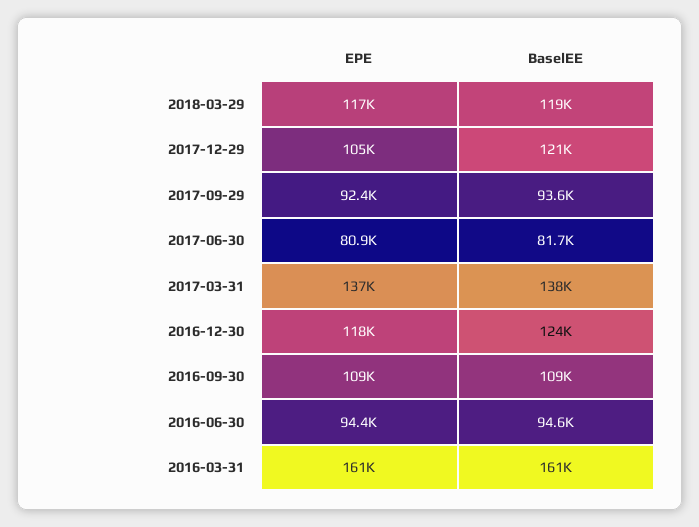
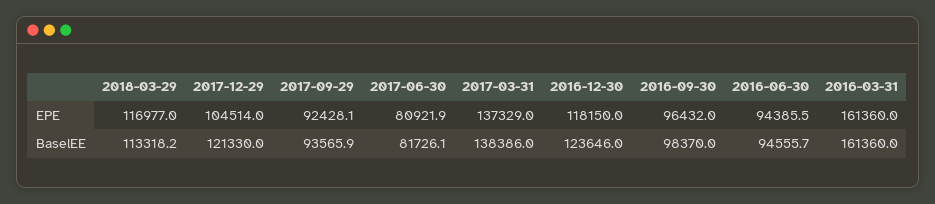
  {
    "EPE": {
      "2018-03-29": 116977,
      "2017-12-29": 104514,
      "2017-09-29": 92428.1,
      "2017-06-30": 80921.9,
      "2017-03-31": 137329,
      "2016-12-30": 118150,
-     "2016-09-30": 109000,
+     "2016-09-30": 96432,
      "2016-06-30": 94385.5,
      "2016-03-31": 161360
    },
    "BaselEE": {
-     "2018-03-29": 119000,
+     "2018-03-29": 113318.2,
      "2017-12-29": 121330,
      "2017-09-29": 93565.9,
      "2017-06-30": 81726.1,
      "2017-03-31": 138386,
      "2016-12-30": 123646,
-     "2016-09-30": 109000,
+     "2016-09-30": 98370,
      "2016-06-30": 94555.7,
      "2016-03-31": 161360
    }
  }

